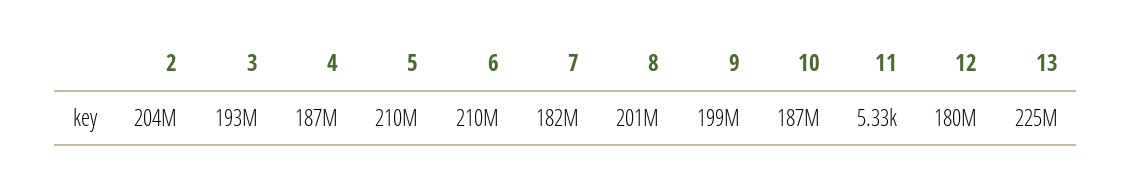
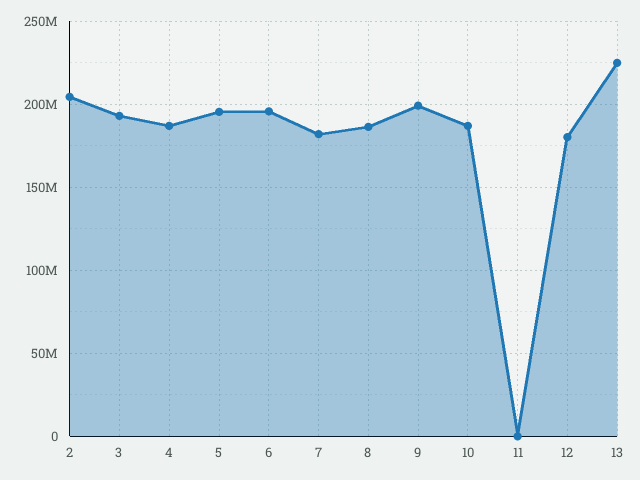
  {
    "2": 204000000,
    "3": 193000000,
    "4": 187000000,
-   "5": 210000000,
+   "5": 195000000,
-   "6": 210000000,
+   "6": 195000000,
    "7": 182000000,
-   "8": 201000000,
+   "8": 185000000,
    "9": 199000000,
    "10": 187000000,
    "11": 5330,
    "12": 180000000,
    "13": 225000000
  }

